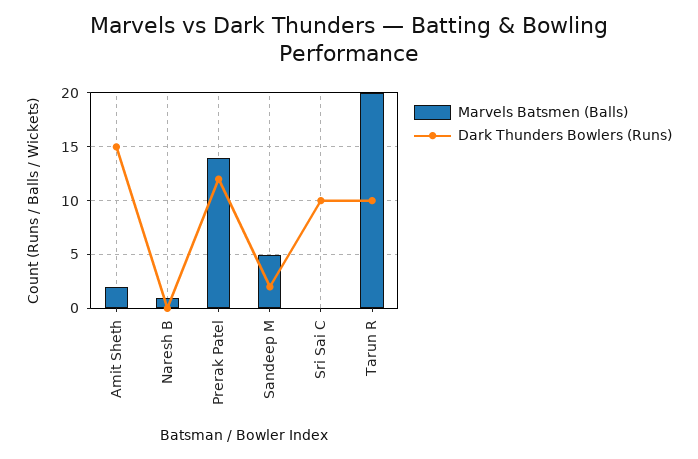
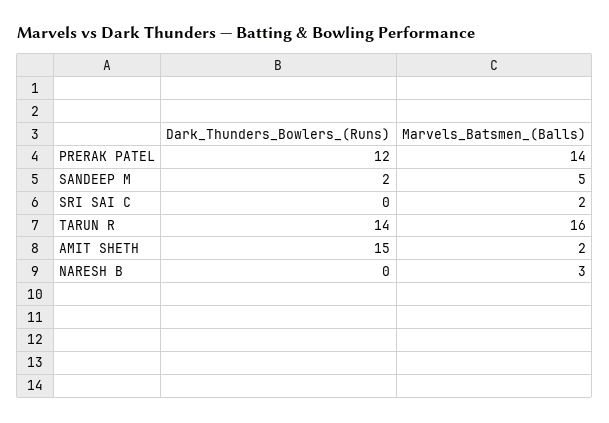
  {
    "Marvels Batsmen (Balls)": {
      "Amit Sheth": 2,
-     "Naresh B": 1,
+     "Naresh B": 3,
      "Prerak Patel": 14,
      "Sandeep M": 5,
-     "Sri Sai C": 0,
+     "Sri Sai C": 2,
-     "Tarun R": 20
+     "Tarun R": 16
    },
    "Dark Thunders Bowlers (Runs)": {
      "Amit Sheth": 15,
      "Naresh B": 0,
      "Prerak Patel": 12,
      "Sandeep M": 2,
-     "Sri Sai C": 10,
+     "Sri Sai C": 0,
-     "Tarun R": 10
+     "Tarun R": 14
    }
  }

